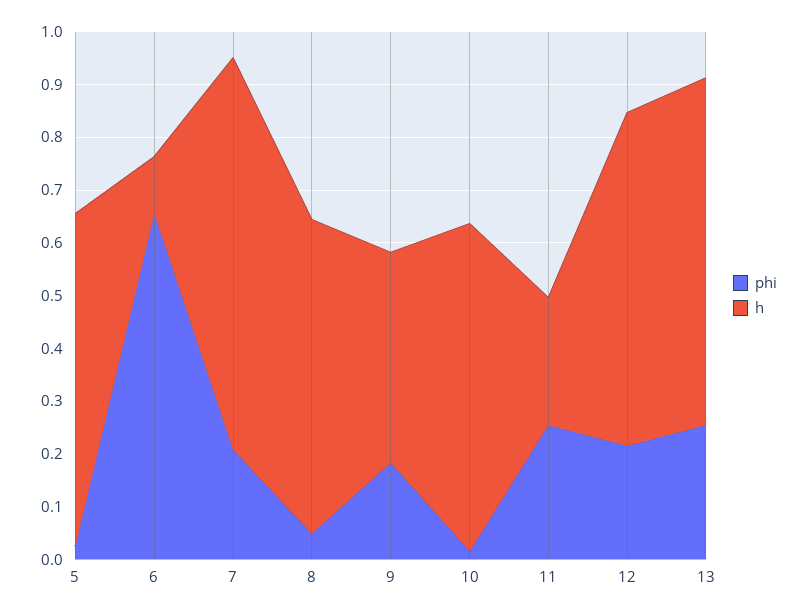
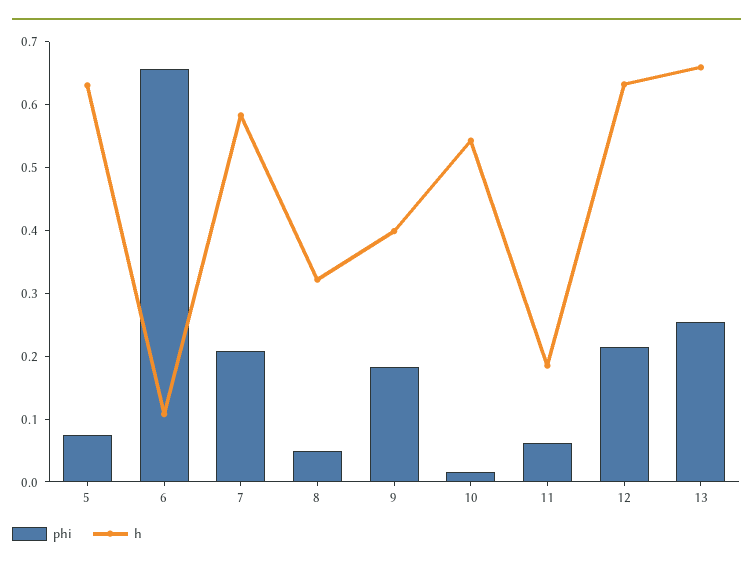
  {
    "phi": {
-     "5": 0.02,
+     "5": 0.08,
      "6": 0.66,
      "7": 0.2,
      "8": 0.04,
      "9": 0.18,
      "10": 0.02,
-     "11": 0.26,
+     "11": 0.06,
      "12": 0.22,
      "13": 0.26
    },
    "h": {
      "5": 0.64,
      "6": 0.1,
-     "7": 0.74,
+     "7": 0.58,
-     "8": 0.6,
+     "8": 0.32,
      "9": 0.4,
-     "10": 0.62,
+     "10": 0.54,
-     "11": 0.24,
+     "11": 0.18,
      "12": 0.64,
      "13": 0.66
    }
  }

